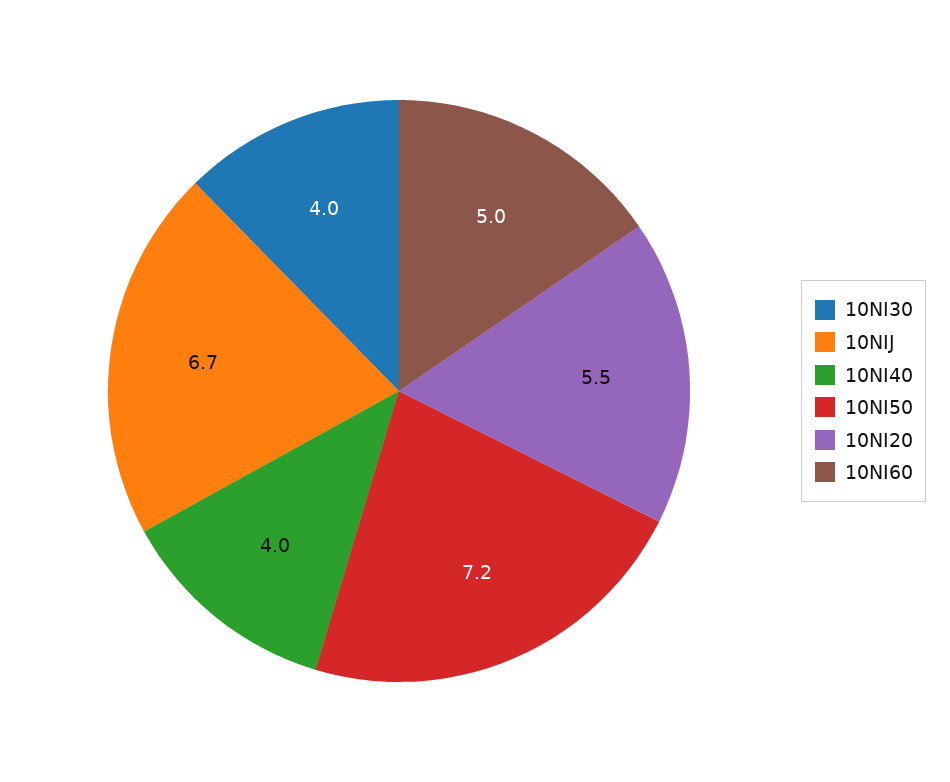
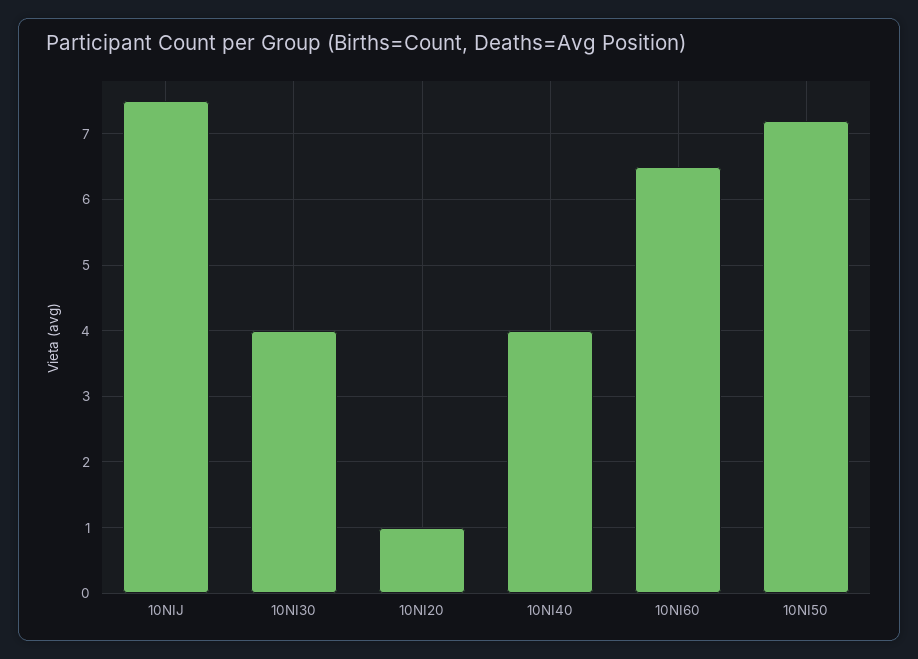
  {
    "10NI30": 4,
-   "10NIJ": 6.7,
+   "10NIJ": 7.5,
    "10NI40": 4,
    "10NI50": 7.2,
-   "10NI20": 5.5,
+   "10NI20": 1,
-   "10NI60": 5
+   "10NI60": 6.5
  }

